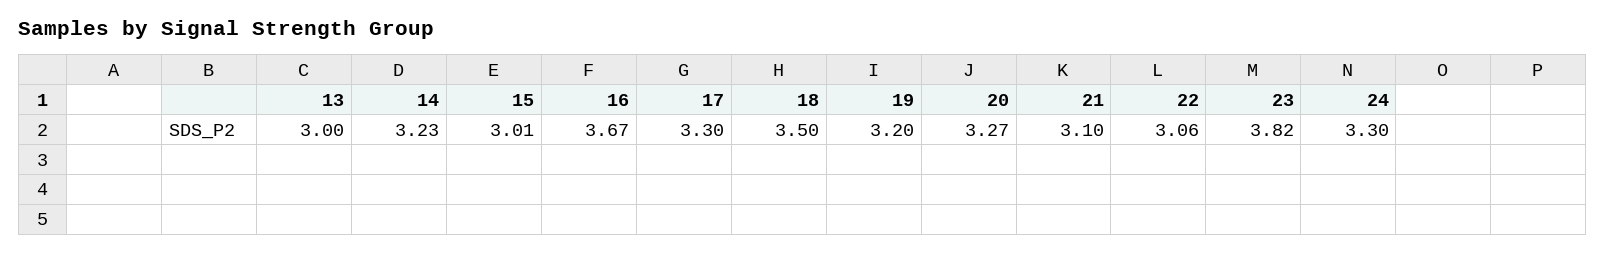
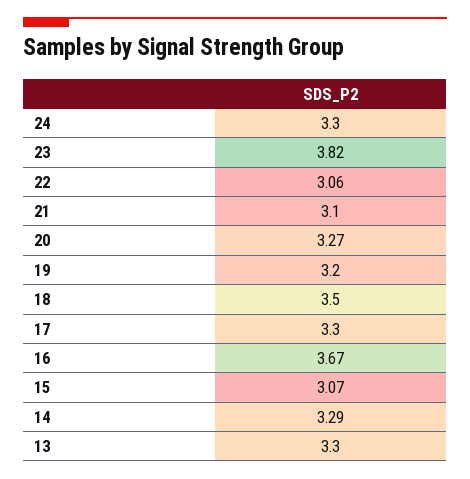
  {
-   "13": 3,
+   "13": 3.3,
-   "14": 3.23,
+   "14": 3.29,
-   "15": 3.01,
+   "15": 3.07,
    "16": 3.67,
    "17": 3.3,
    "18": 3.5,
    "19": 3.2,
    "20": 3.27,
    "21": 3.1,
    "22": 3.06,
    "23": 3.82,
    "24": 3.3
  }

